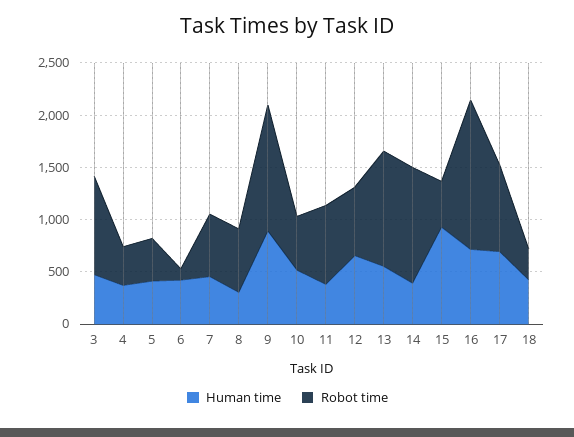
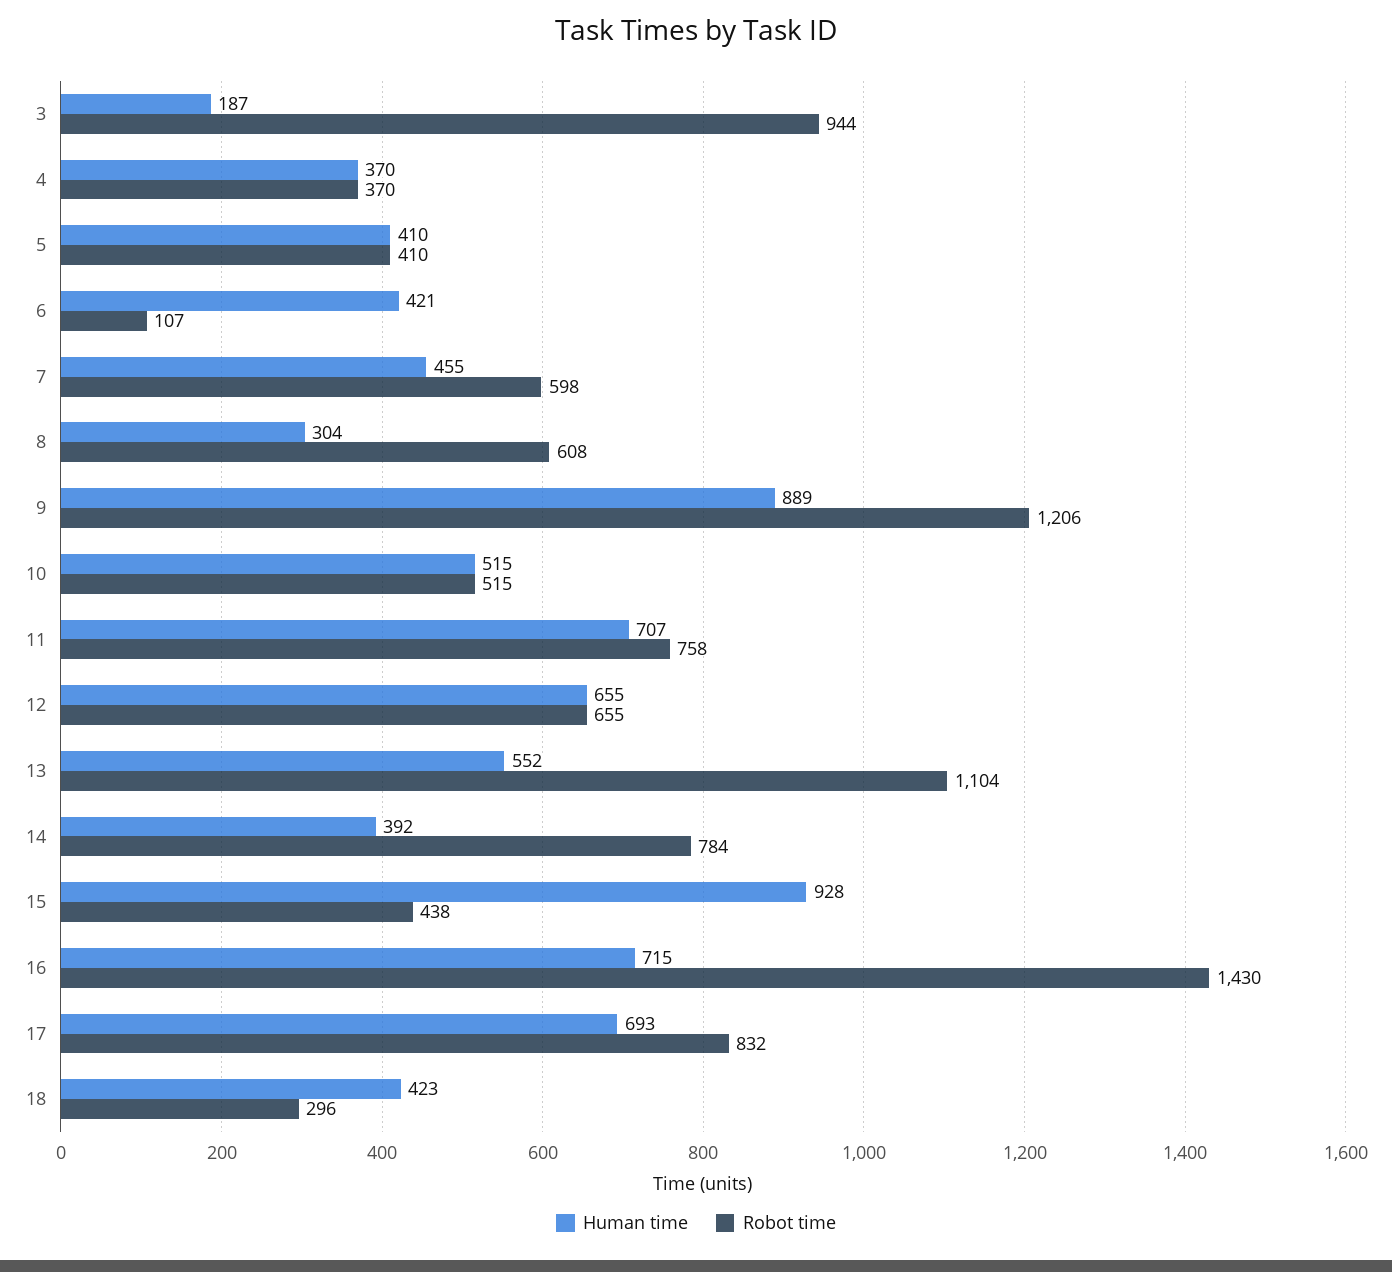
  {
    "Human time": {
-     "3": 500,
+     "3": 187,
      "4": 370,
      "5": 410,
      "6": 421,
      "7": 455,
      "8": 304,
      "9": 889,
      "10": 515,
-     "11": 400,
+     "11": 707,
      "12": 655,
      "13": 552,
      "14": 392,
      "15": 928,
      "16": 715,
      "17": 693,
      "18": 423
    },
    "Robot time": {
      "3": 944,
      "4": 370,
      "5": 410,
      "6": 107,
      "7": 598,
      "8": 608,
      "9": 1206,
      "10": 515,
      "11": 758,
      "12": 655,
      "13": 1104,
-     "14": 1100,
+     "14": 784,
      "15": 438,
      "16": 1430,
      "17": 832,
      "18": 296
    }
  }

